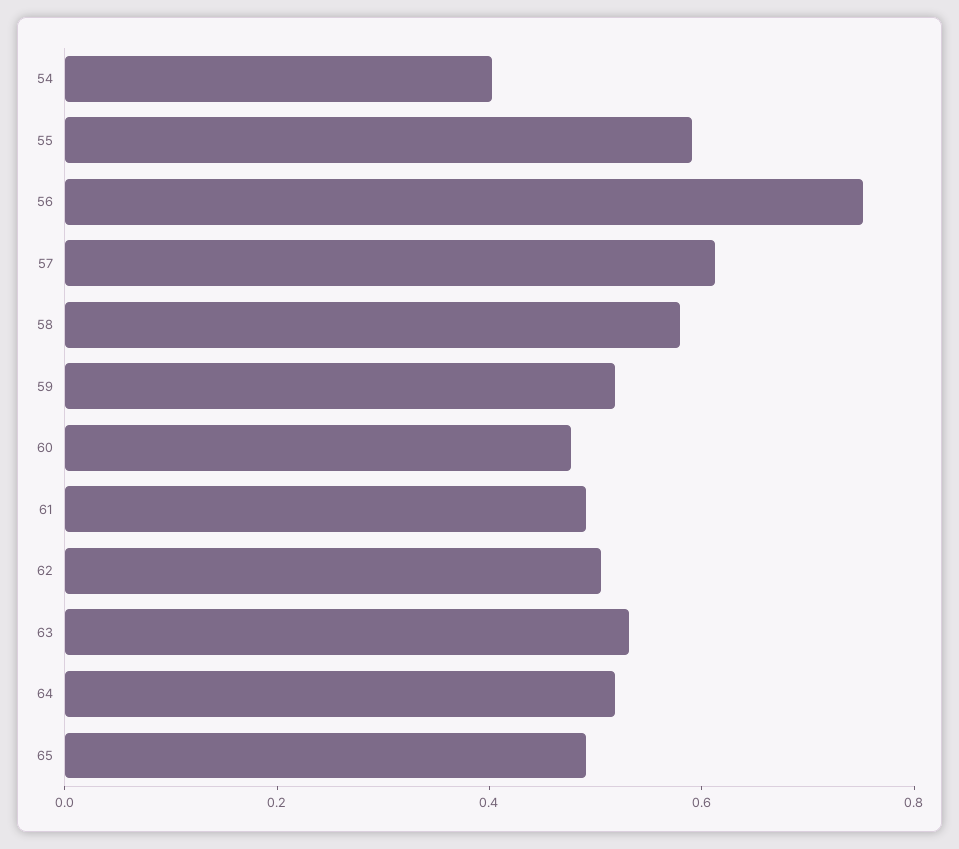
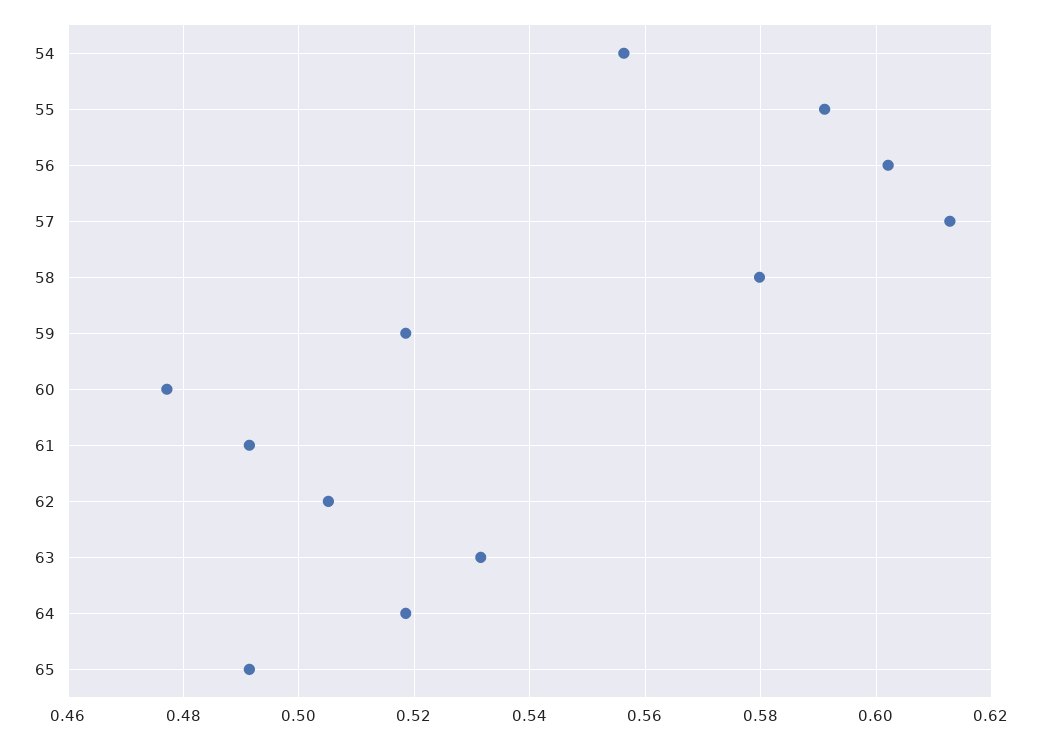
  {
-   "54": 0.4,
+   "54": 0.556,
    "55": 0.592,
-   "56": 0.75,
+   "56": 0.602,
    "57": 0.612,
    "58": 0.58,
    "59": 0.518,
    "60": 0.478,
    "61": 0.492,
    "62": 0.506,
    "63": 0.532,
    "64": 0.518,
    "65": 0.492
  }

